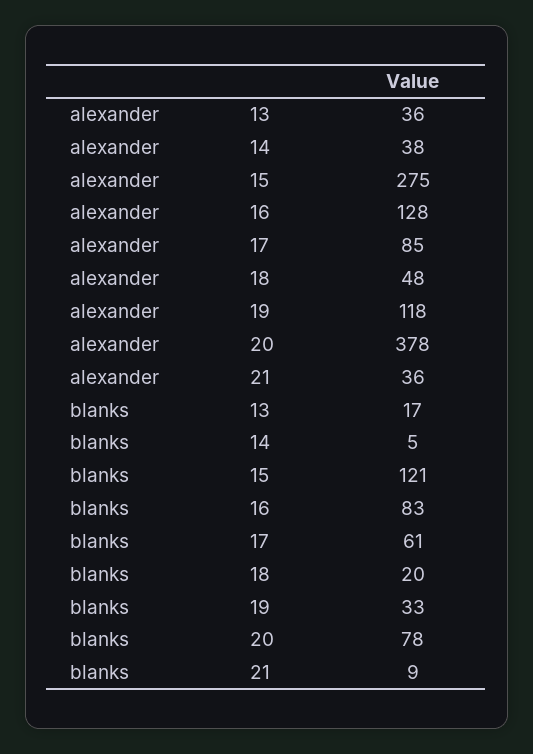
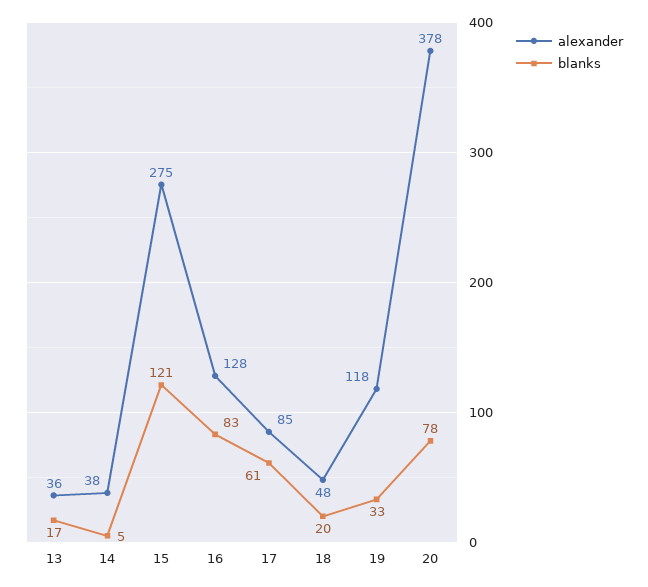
  {
    "alexander": {
      "13": 36,
      "14": 38,
      "15": 275,
      "16": 128,
      "17": 85,
      "18": 48,
      "19": 118,
-     "20": 378,
+     "20": 378
-     "21": 36
    },
    "blanks": {
      "13": 17,
      "14": 5,
      "15": 121,
      "16": 83,
      "17": 61,
      "18": 20,
      "19": 33,
-     "20": 78,
+     "20": 78
-     "21": 9
    }
  }

